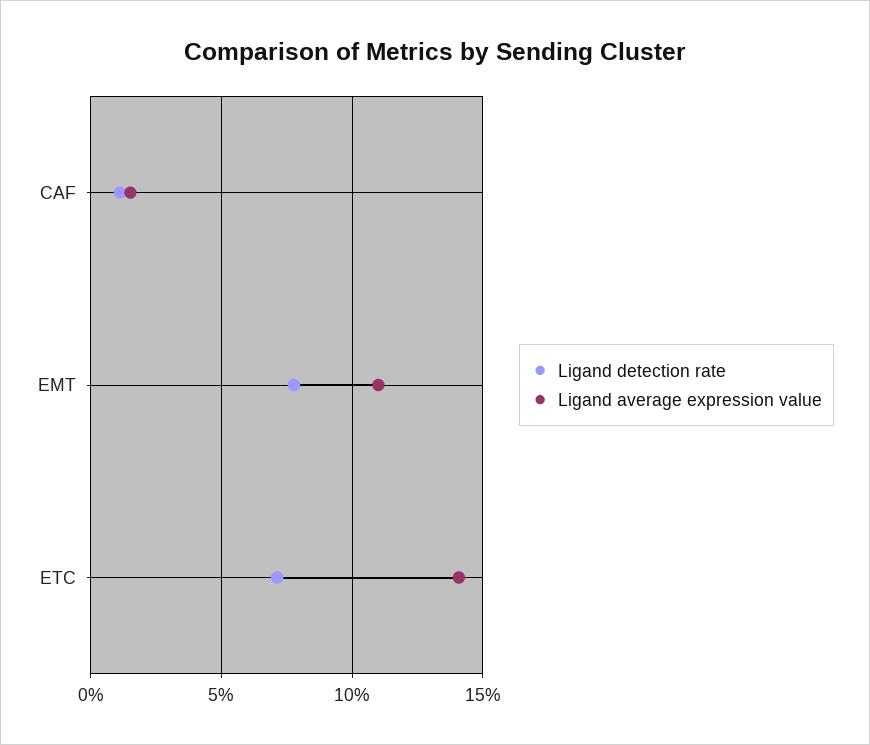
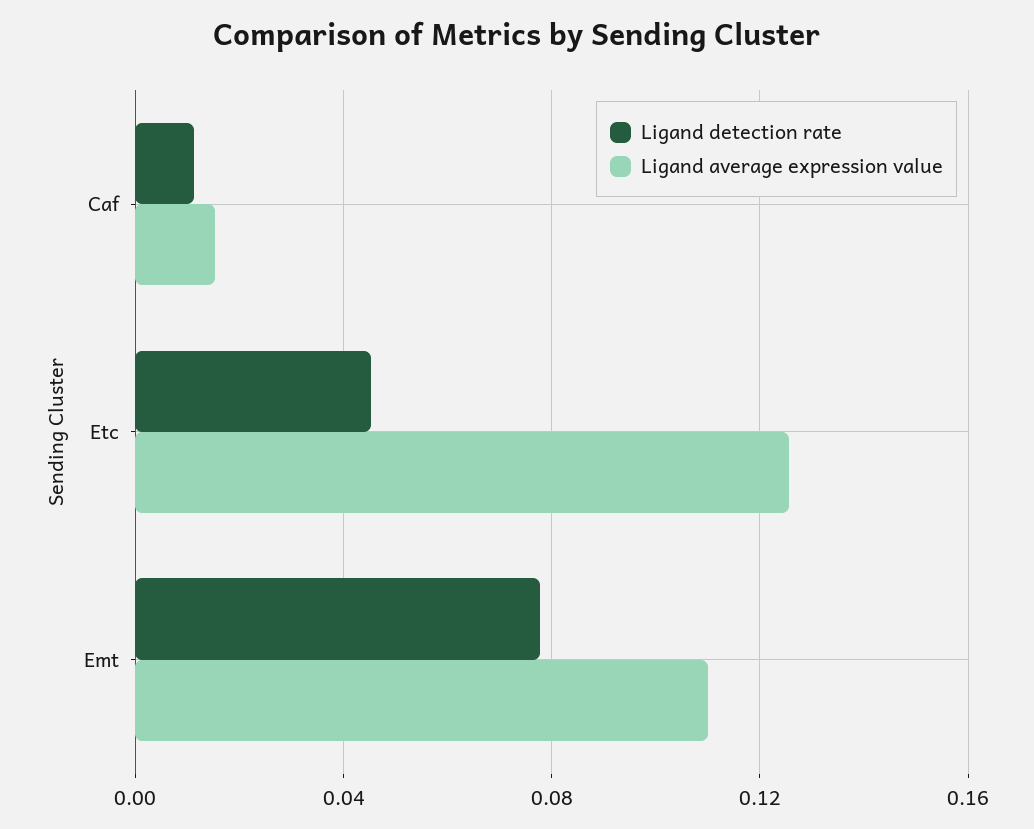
  {
    "Ligand detection rate": {
      "CAF": 0.01,
      "EMT": 0.08,
-     "ETC": 0.07
+     "ETC": 0.045
    },
    "Ligand average expression value": {
      "CAF": 0.015,
      "EMT": 0.11,
-     "ETC": 0.14
+     "ETC": 0.125
    }
  }

